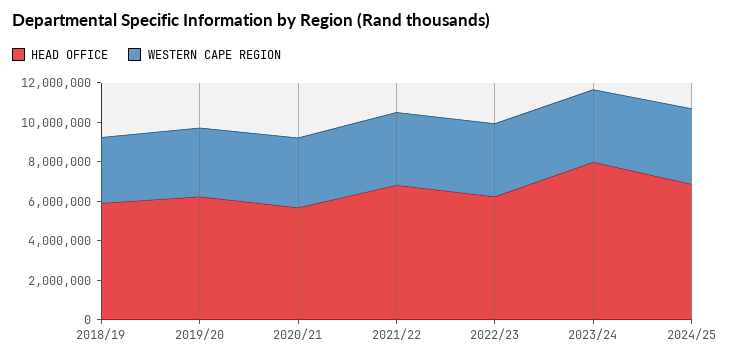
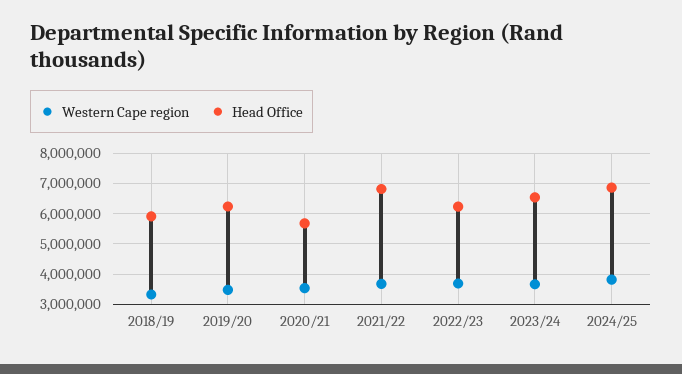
  {
    "HEAD OFFICE": {
      "2018/19": 6000000,
      "2019/20": 6200000,
      "2020/21": 5600000,
      "2021/22": 6800000,
      "2022/23": 6200000,
-     "2023/24": 8000000,
+     "2023/24": 6600000,
      "2024/25": 6800000
    },
    "WESTERN CAPE REGION": {
      "2018/19": 3400000,
      "2019/20": 3400000,
      "2020/21": 3600000,
      "2021/22": 3600000,
      "2022/23": 3600000,
      "2023/24": 3600000,
      "2024/25": 3800000
    }
  }

